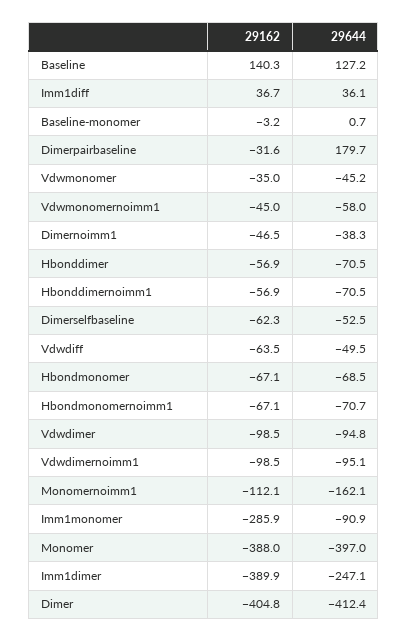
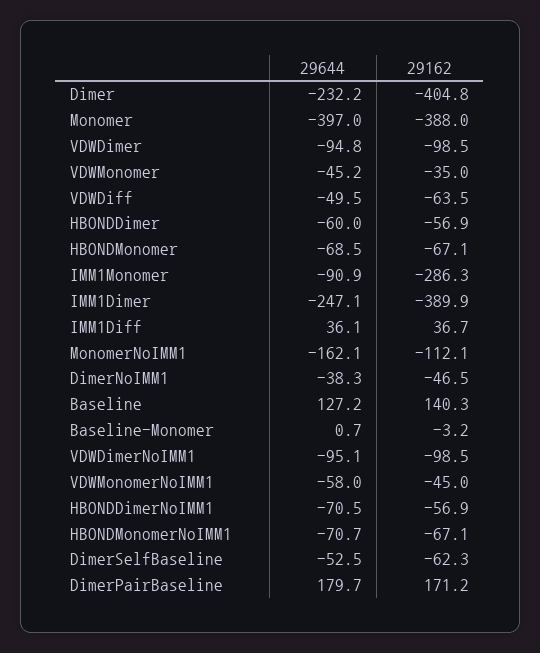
  {
    "29162": {
      "Baseline": 140.3,
      "Imm1diff": 36.7,
      "Baseline-monomer": -3.2,
-     "Dimerpairbaseline": -31.6,
+     "Dimerpairbaseline": 171.2,
      "Vdwmonomer": -35,
      "Vdwmonomernoimm1": -45,
      "Dimernoimm1": -46.5,
      "Hbonddimer": -56.9,
      "Hbonddimernoimm1": -56.9,
      "Dimerselfbaseline": -62.3,
      "Vdwdiff": -63.5,
      "Hbondmonomer": -67.1,
      "Hbondmonomernoimm1": -67.1,
      "Vdwdimer": -98.5,
      "Vdwdimernoimm1": -98.5,
      "Monomernoimm1": -112.1,
-     "Imm1monomer": -285.9,
+     "Imm1monomer": -286.3,
      "Monomer": -388,
      "Imm1dimer": -389.9,
      "Dimer": -404.8
    },
    "29644": {
      "Baseline": 127.2,
      "Imm1diff": 36.1,
      "Baseline-monomer": 0.7,
      "Dimerpairbaseline": 179.7,
      "Vdwmonomer": -45.2,
      "Vdwmonomernoimm1": -58,
      "Dimernoimm1": -38.3,
-     "Hbonddimer": -70.5,
+     "Hbonddimer": -60,
      "Hbonddimernoimm1": -70.5,
      "Dimerselfbaseline": -52.5,
      "Vdwdiff": -49.5,
      "Hbondmonomer": -68.5,
      "Hbondmonomernoimm1": -70.7,
      "Vdwdimer": -94.8,
      "Vdwdimernoimm1": -95.1,
      "Monomernoimm1": -162.1,
      "Imm1monomer": -90.9,
      "Monomer": -397,
      "Imm1dimer": -247.1,
-     "Dimer": -412.4
+     "Dimer": -232.2
    }
  }

